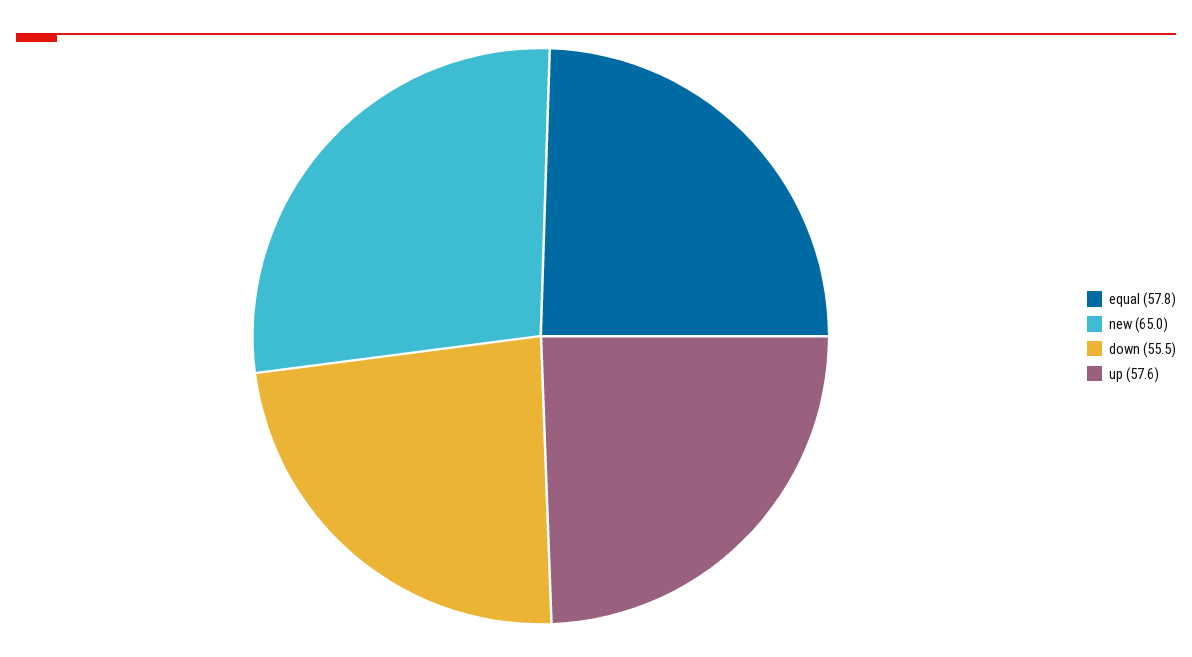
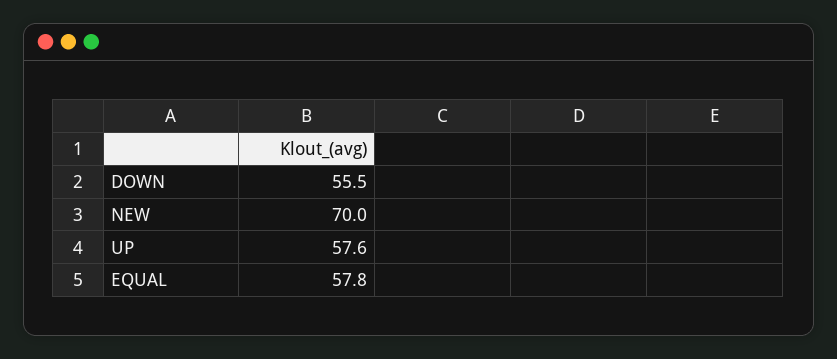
  {
    "equal": 57.8,
-   "new": 65,
+   "new": 70,
    "down": 55.5,
    "up": 57.6
  }

